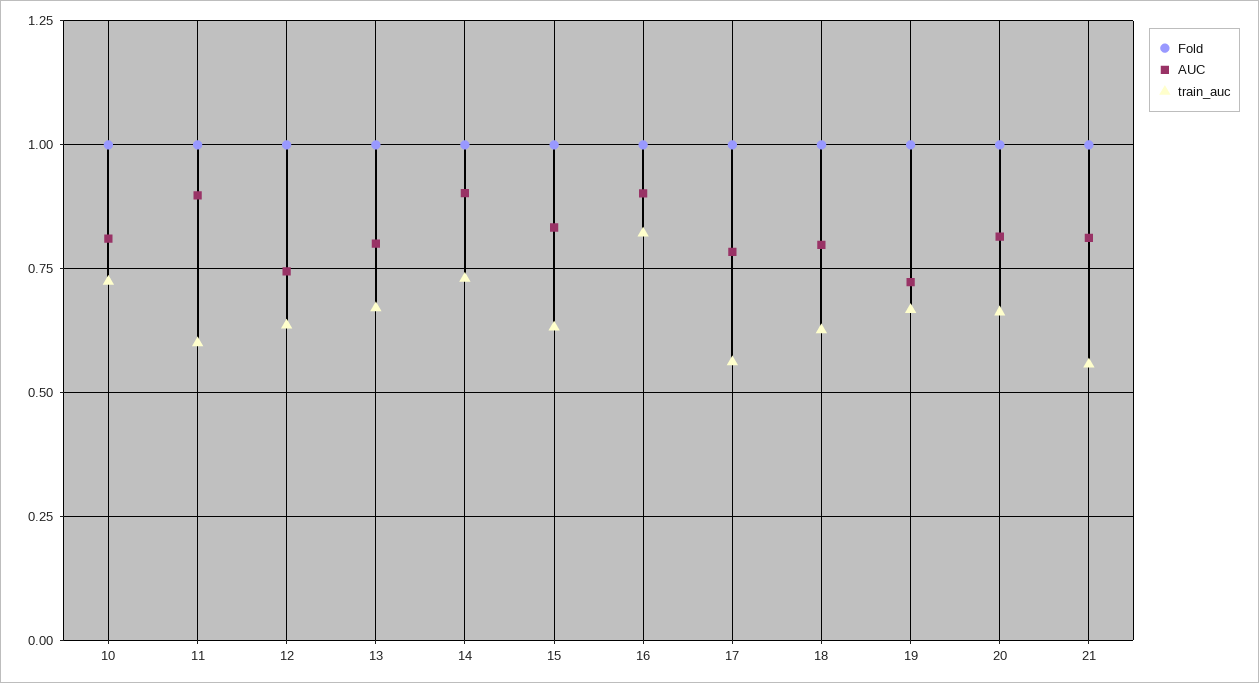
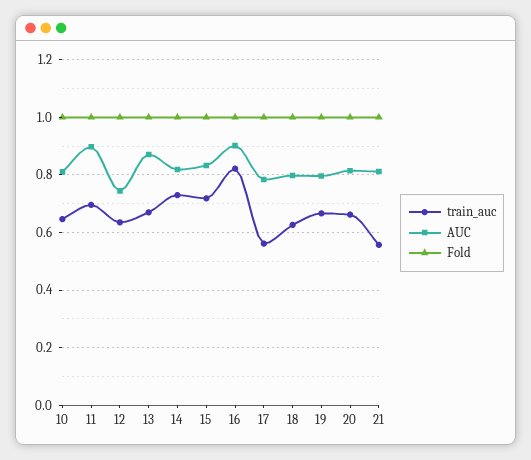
  {
    "Fold": {
      "10": 1,
      "11": 1,
      "12": 1,
      "13": 1,
      "14": 1,
      "15": 1,
      "16": 1,
      "17": 1,
      "18": 1,
      "19": 1,
      "20": 1,
      "21": 1
    },
    "AUC": {
      "10": 0.8,
      "11": 0.9,
      "12": 0.75,
-     "13": 0.8,
+     "13": 0.875,
-     "14": 0.9,
+     "14": 0.825,
      "15": 0.825,
      "16": 0.9,
      "17": 0.775,
      "18": 0.8,
-     "19": 0.725,
+     "19": 0.8,
      "20": 0.825,
      "21": 0.8
    },
    "train_auc": {
-     "10": 0.725,
+     "10": 0.65,
-     "11": 0.6,
+     "11": 0.7,
      "12": 0.625,
      "13": 0.675,
      "14": 0.725,
-     "15": 0.625,
+     "15": 0.725,
      "16": 0.825,
      "17": 0.55,
      "18": 0.625,
      "19": 0.675,
      "20": 0.65,
      "21": 0.55
    }
  }

